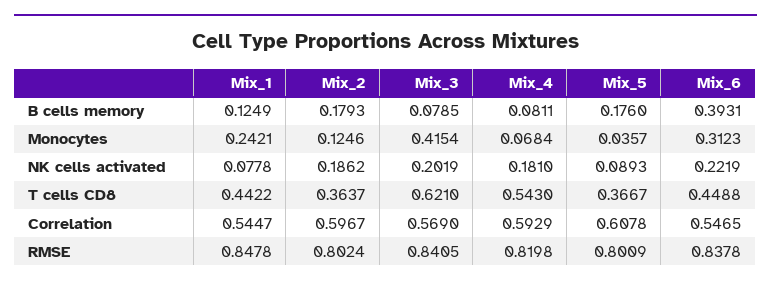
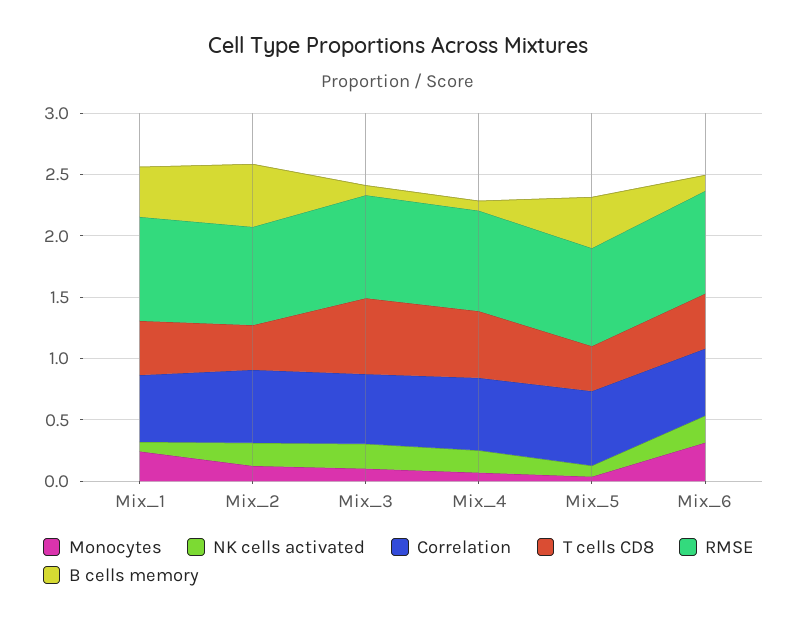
  {
    "B cells memory": {
-     "Mix_1": 0.1249,
+     "Mix_1": 0.4,
-     "Mix_2": 0.1793,
+     "Mix_2": 0.5,
      "Mix_3": 0.0785,
      "Mix_4": 0.0811,
-     "Mix_5": 0.176,
+     "Mix_5": 0.4,
-     "Mix_6": 0.3931
+     "Mix_6": 0.1
    },
    "Monocytes": {
      "Mix_1": 0.2421,
      "Mix_2": 0.1246,
-     "Mix_3": 0.4154,
+     "Mix_3": 0.1,
      "Mix_4": 0.0684,
      "Mix_5": 0.0357,
      "Mix_6": 0.3123
    },
    "NK cells activated": {
      "Mix_1": 0.0778,
      "Mix_2": 0.1862,
      "Mix_3": 0.2019,
      "Mix_4": 0.181,
      "Mix_5": 0.0893,
      "Mix_6": 0.2219
    },
    "T cells CD8": {
      "Mix_1": 0.4422,
      "Mix_2": 0.3637,
      "Mix_3": 0.621,
      "Mix_4": 0.543,
      "Mix_5": 0.3667,
      "Mix_6": 0.4488
    },
    "Correlation": {
      "Mix_1": 0.5447,
      "Mix_2": 0.5967,
      "Mix_3": 0.569,
      "Mix_4": 0.5929,
      "Mix_5": 0.6078,
      "Mix_6": 0.5465
    },
    "RMSE": {
      "Mix_1": 0.8478,
      "Mix_2": 0.8024,
      "Mix_3": 0.8405,
      "Mix_4": 0.8198,
      "Mix_5": 0.8009,
      "Mix_6": 0.8378
    }
  }

